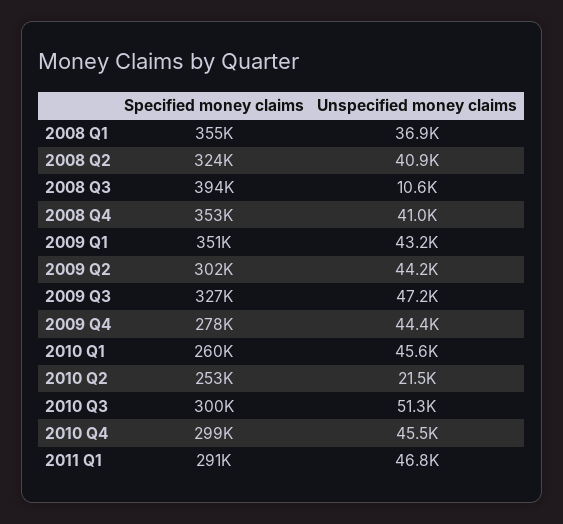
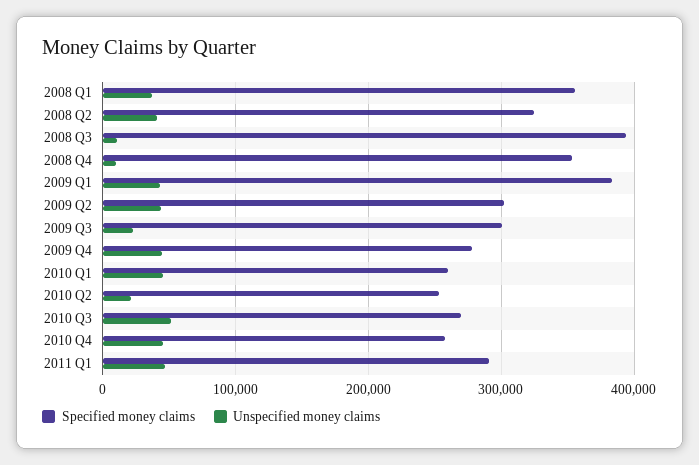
  {
    "Specified money claims": {
      "2008 Q1": 355000,
      "2008 Q2": 324000,
      "2008 Q3": 394000,
      "2008 Q4": 353000,
-     "2009 Q1": 351000,
+     "2009 Q1": 380000,
      "2009 Q2": 302000,
-     "2009 Q3": 327000,
+     "2009 Q3": 300000,
      "2009 Q4": 278000,
      "2010 Q1": 260000,
      "2010 Q2": 253000,
-     "2010 Q3": 300000,
+     "2010 Q3": 270000,
-     "2010 Q4": 299000,
+     "2010 Q4": 260000,
      "2011 Q1": 291000
    },
    "Unspecified money claims": {
      "2008 Q1": 36900,
      "2008 Q2": 40900,
      "2008 Q3": 10600,
-     "2008 Q4": 41000,
+     "2008 Q4": 10000,
      "2009 Q1": 43200,
      "2009 Q2": 44200,
-     "2009 Q3": 47200,
+     "2009 Q3": 20000,
      "2009 Q4": 44400,
      "2010 Q1": 45600,
      "2010 Q2": 21500,
      "2010 Q3": 51300,
      "2010 Q4": 45500,
      "2011 Q1": 46800
    }
  }

